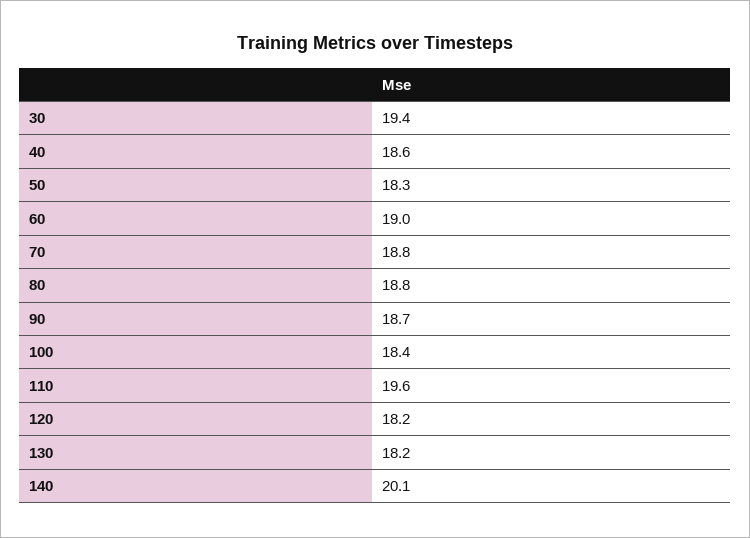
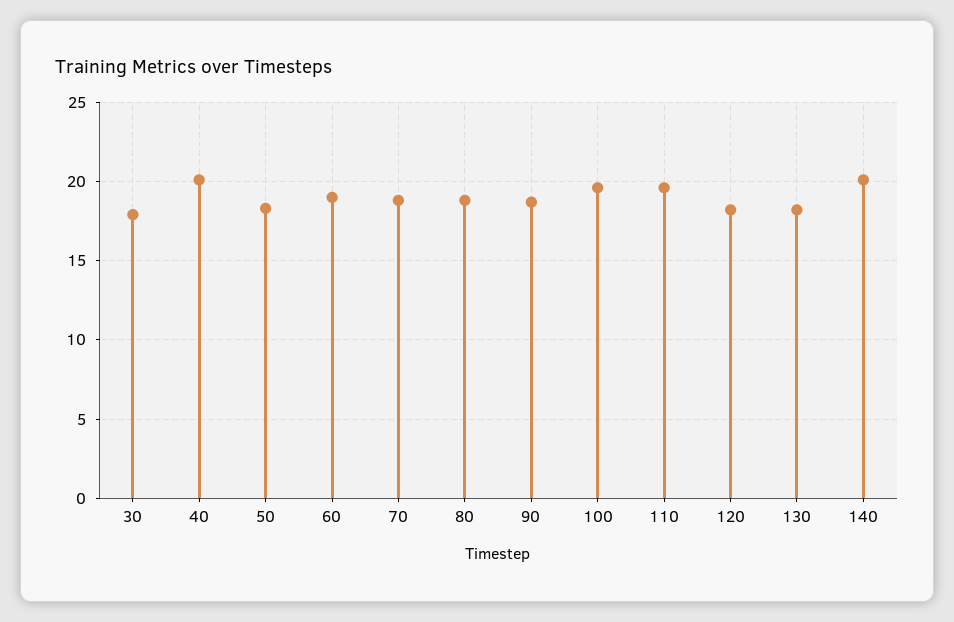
  {
-   "30": 19.4,
+   "30": 18,
-   "40": 18.6,
+   "40": 20,
    "50": 18.3,
    "60": 19,
    "70": 18.8,
    "80": 18.8,
    "90": 18.7,
-   "100": 18.4,
+   "100": 19.5,
    "110": 19.6,
    "120": 18.2,
    "130": 18.2,
    "140": 20.1
  }

